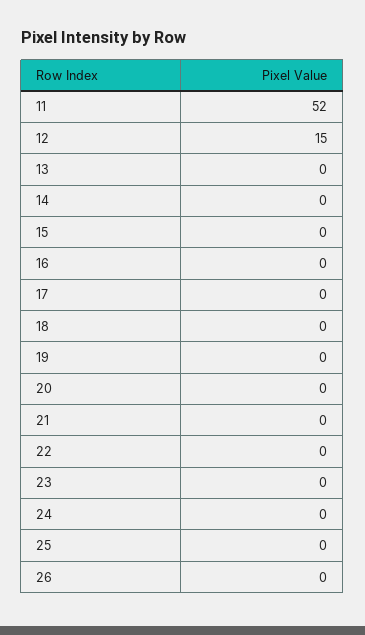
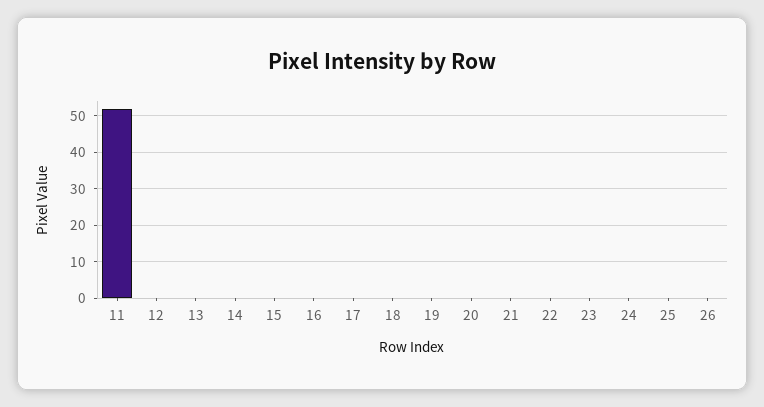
  {
    "11": 52,
-   "12": 15,
+   "12": 0,
    "13": 0,
    "14": 0,
    "15": 0,
    "16": 0,
    "17": 0,
    "18": 0,
    "19": 0,
    "20": 0,
    "21": 0,
    "22": 0,
    "23": 0,
    "24": 0,
    "25": 0,
    "26": 0
  }

